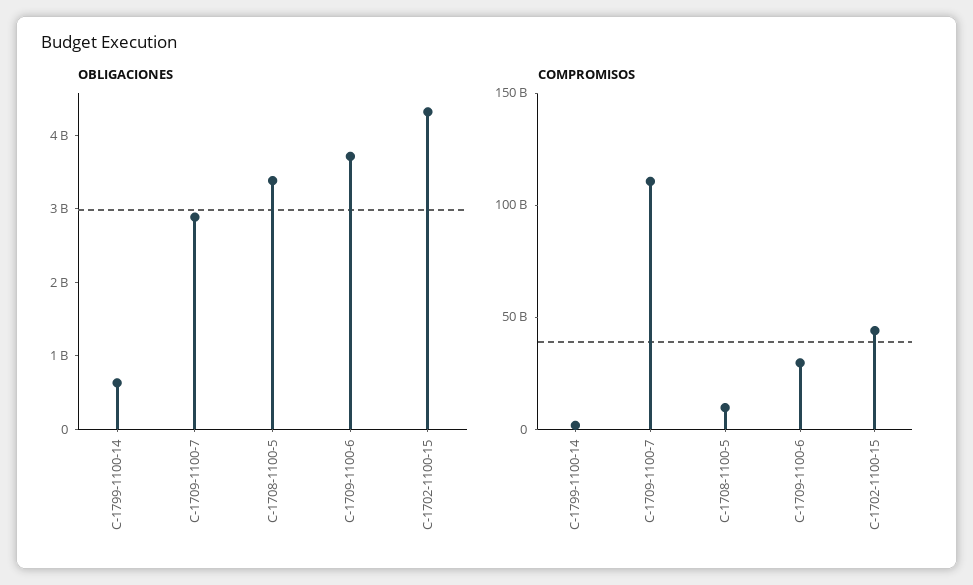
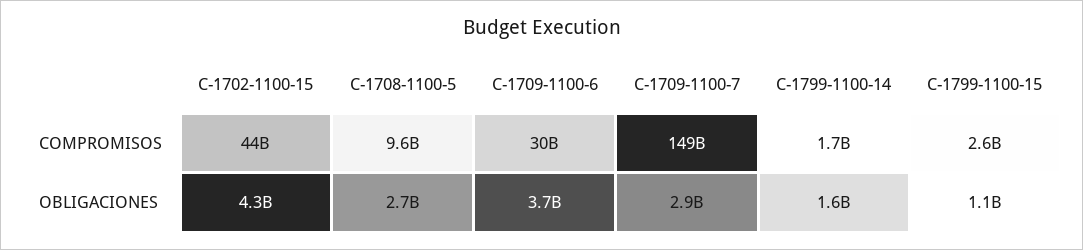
  {
    "OBLIGACIONES": {
-     "C-1799-1100-14": 600000000,
+     "C-1799-1100-14": 1600000000,
      "C-1709-1100-7": 2900000000,
-     "C-1708-1100-5": 3400000000,
+     "C-1708-1100-5": 2700000000,
      "C-1709-1100-6": 3700000000,
-     "C-1702-1100-15": 4300000000
+     "C-1702-1100-15": 4300000000,
+     "C-1799-1100-15": 1100000000
    },
    "COMPROMISOS": {
      "C-1799-1100-14": 1700000000,
-     "C-1709-1100-7": 110000000000,
+     "C-1709-1100-7": 149000000000,
      "C-1708-1100-5": 9600000000,
      "C-1709-1100-6": 30000000000,
-     "C-1702-1100-15": 44000000000
+     "C-1702-1100-15": 44000000000,
+     "C-1799-1100-15": 2600000000
    }
  }

